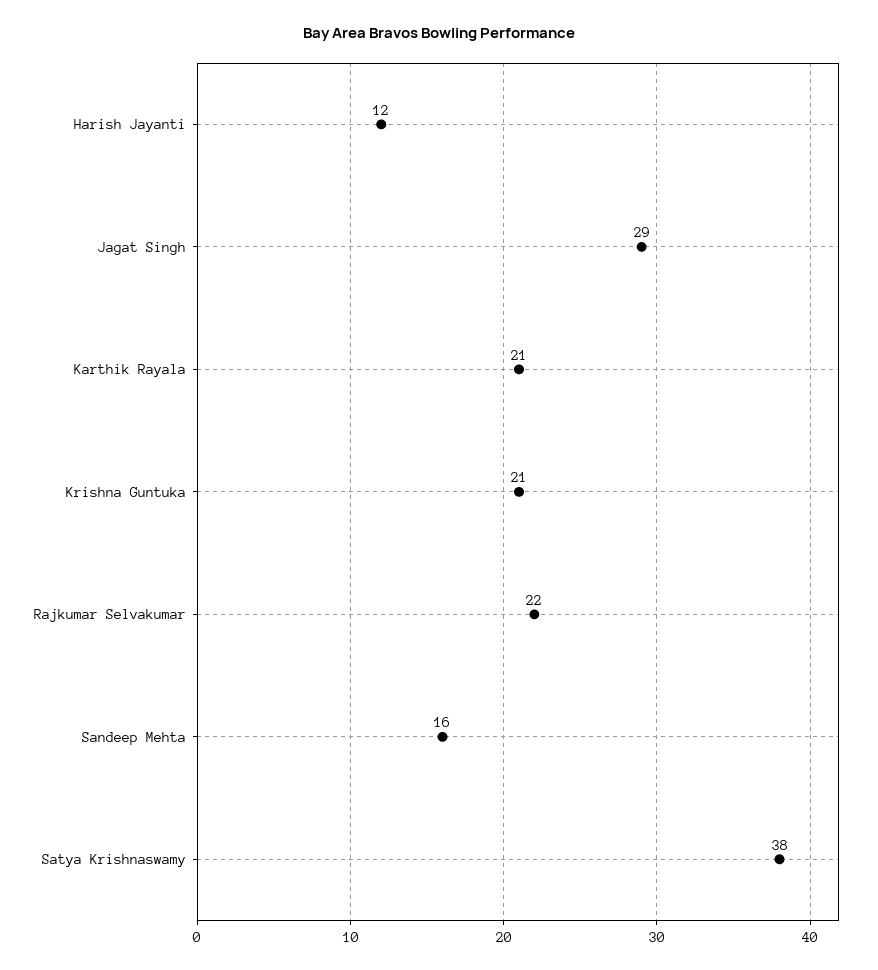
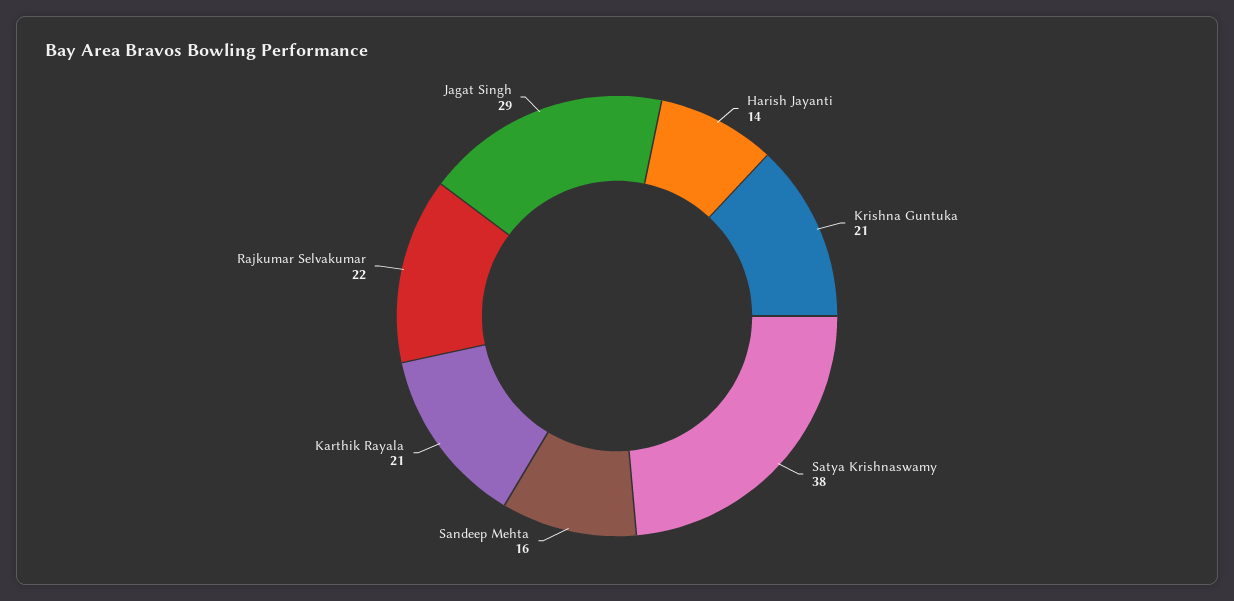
  {
-   "Harish Jayanti": 12,
+   "Harish Jayanti": 14,
    "Jagat Singh": 29,
    "Karthik Rayala": 21,
    "Krishna Guntuka": 21,
    "Rajkumar Selvakumar": 22,
    "Sandeep Mehta": 16,
    "Satya Krishnaswamy": 38
  }

